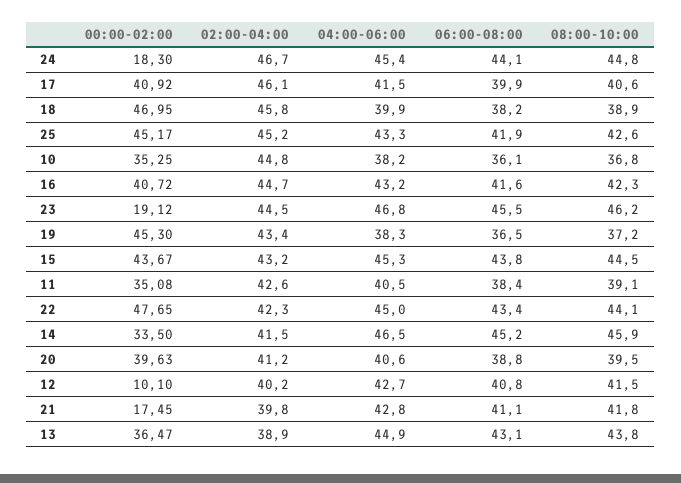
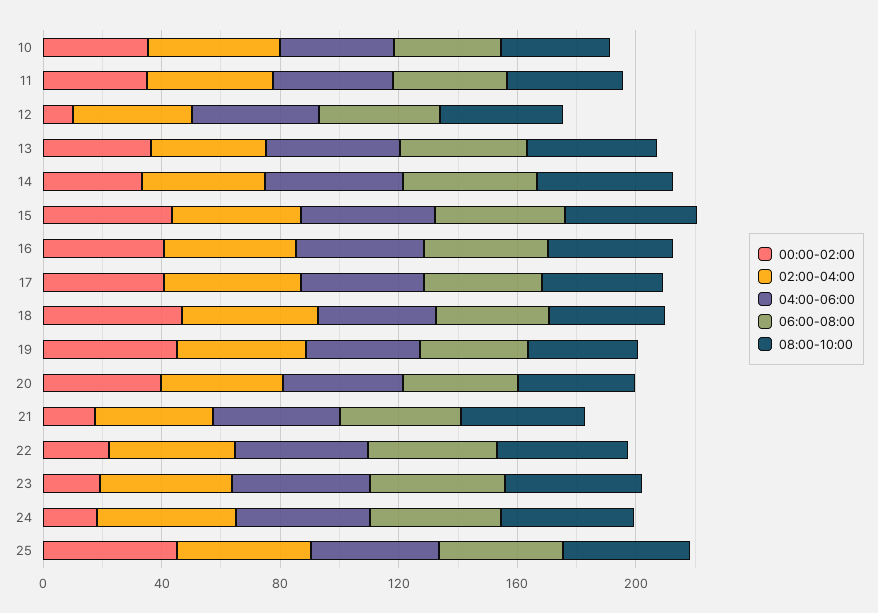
  {
    "00:00-02:00": {
      "24": 18.3,
      "17": 40.92,
      "18": 46.95,
      "25": 45.17,
      "10": 35.25,
      "16": 40.72,
      "23": 19.12,
      "19": 45.3,
      "15": 43.67,
      "11": 35.08,
-     "22": 47.65,
+     "22": 20,
      "14": 33.5,
      "20": 39.63,
      "12": 10.1,
      "21": 17.45,
      "13": 36.47
    },
    "02:00-04:00": {
      "24": 46.7,
      "17": 46.1,
      "18": 45.8,
      "25": 45.2,
      "10": 44.8,
      "16": 44.7,
      "23": 44.5,
      "19": 43.4,
      "15": 43.2,
      "11": 42.6,
      "22": 42.3,
      "14": 41.5,
      "20": 41.2,
      "12": 40.2,
      "21": 39.8,
      "13": 38.9
    },
    "04:00-06:00": {
      "24": 45.4,
      "17": 41.5,
      "18": 39.9,
      "25": 43.3,
      "10": 38.2,
      "16": 43.2,
      "23": 46.8,
      "19": 38.3,
      "15": 45.3,
      "11": 40.5,
      "22": 45,
      "14": 46.5,
      "20": 40.6,
      "12": 42.7,
      "21": 42.8,
      "13": 44.9
    },
    "06:00-08:00": {
      "24": 44.1,
      "17": 39.9,
      "18": 38.2,
      "25": 41.9,
      "10": 36.1,
      "16": 41.6,
      "23": 45.5,
      "19": 36.5,
      "15": 43.8,
      "11": 38.4,
      "22": 43.4,
      "14": 45.2,
      "20": 38.8,
      "12": 40.8,
      "21": 41.1,
      "13": 43.1
    },
    "08:00-10:00": {
      "24": 44.8,
      "17": 40.6,
      "18": 38.9,
      "25": 42.6,
      "10": 36.8,
      "16": 42.3,
      "23": 46.2,
      "19": 37.2,
      "15": 44.5,
      "11": 39.1,
      "22": 44.1,
      "14": 45.9,
      "20": 39.5,
      "12": 41.5,
      "21": 41.8,
      "13": 43.8
    }
  }

